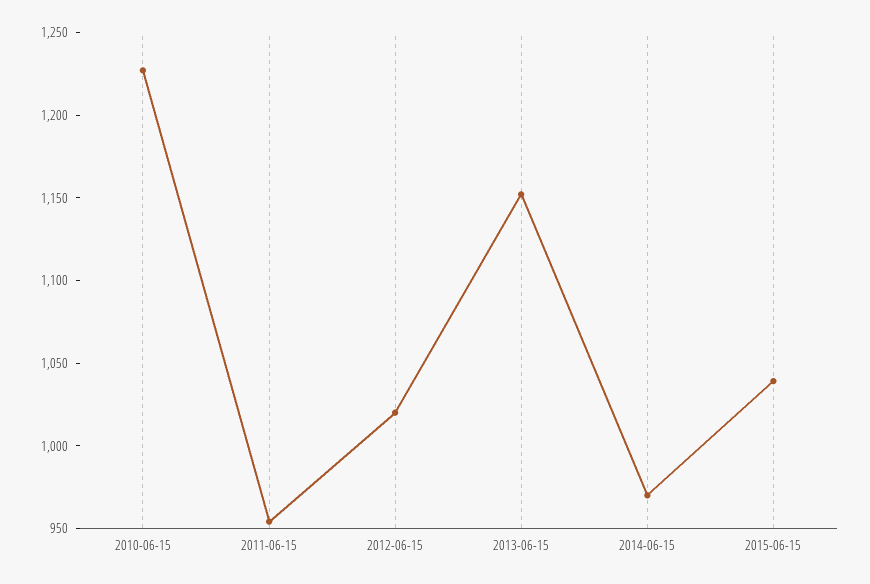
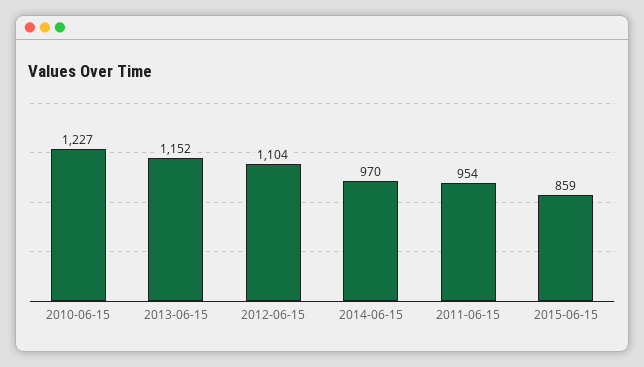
  {
    "2010-06-15": 1227,
    "2011-06-15": 954,
-   "2012-06-15": 1020,
+   "2012-06-15": 1104,
    "2013-06-15": 1152,
    "2014-06-15": 970,
-   "2015-06-15": 1040
+   "2015-06-15": 859
  }

